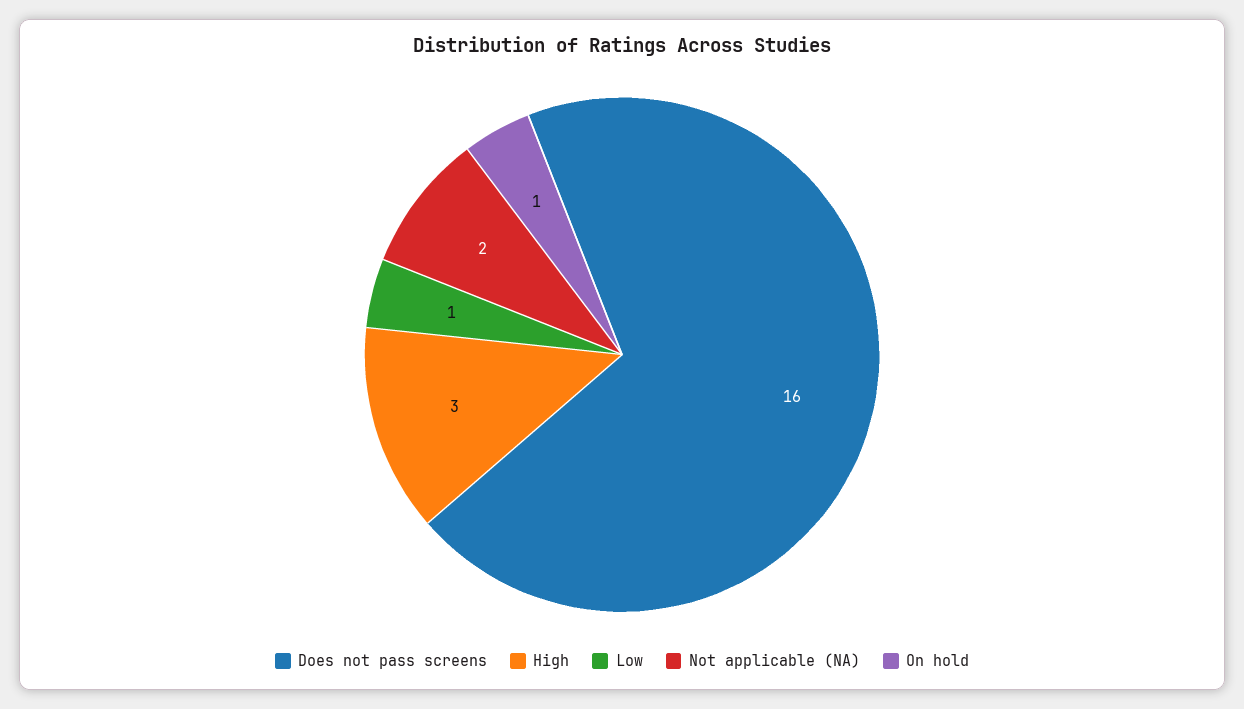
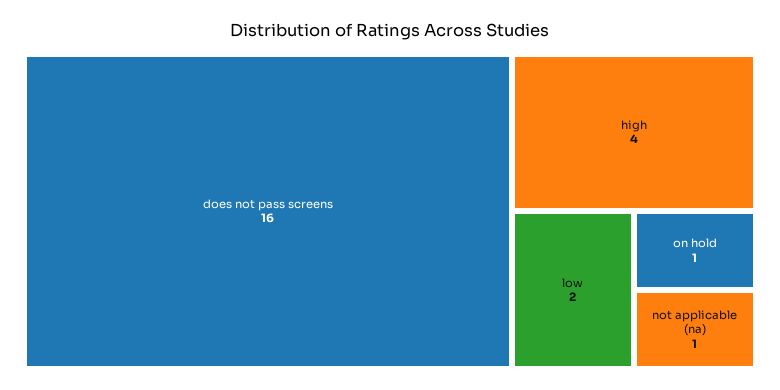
  {
    "Does not pass screens": 16,
-   "High": 3,
+   "High": 4,
-   "Low": 1,
+   "Low": 2,
-   "Not applicable (NA)": 2,
+   "Not applicable (NA)": 1,
    "On hold": 1
  }

